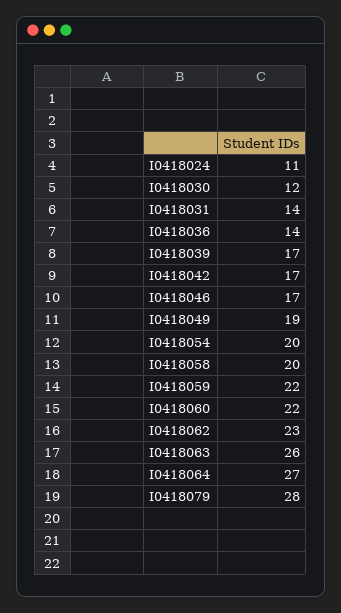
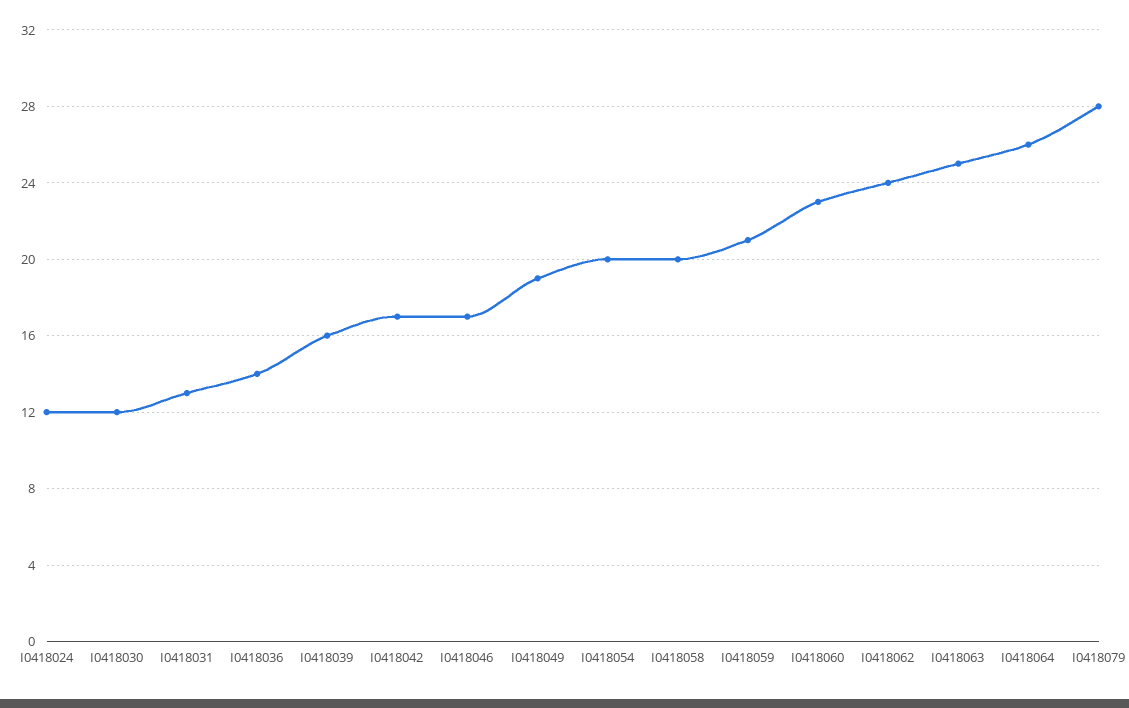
  {
-   "I0418024": 11,
+   "I0418024": 12,
    "I0418030": 12,
-   "I0418031": 14,
+   "I0418031": 13,
    "I0418036": 14,
-   "I0418039": 17,
+   "I0418039": 16,
    "I0418042": 17,
    "I0418046": 17,
    "I0418049": 19,
    "I0418054": 20,
    "I0418058": 20,
-   "I0418059": 22,
+   "I0418059": 21,
-   "I0418060": 22,
+   "I0418060": 23,
-   "I0418062": 23,
+   "I0418062": 24,
-   "I0418063": 26,
+   "I0418063": 25,
-   "I0418064": 27,
+   "I0418064": 26,
    "I0418079": 28
  }

